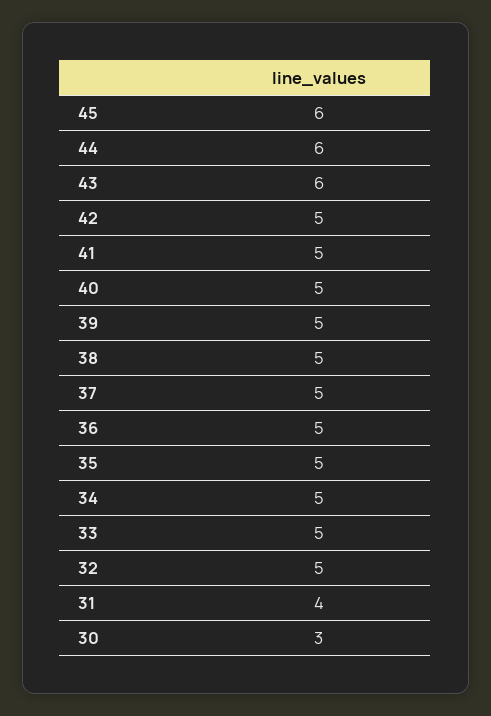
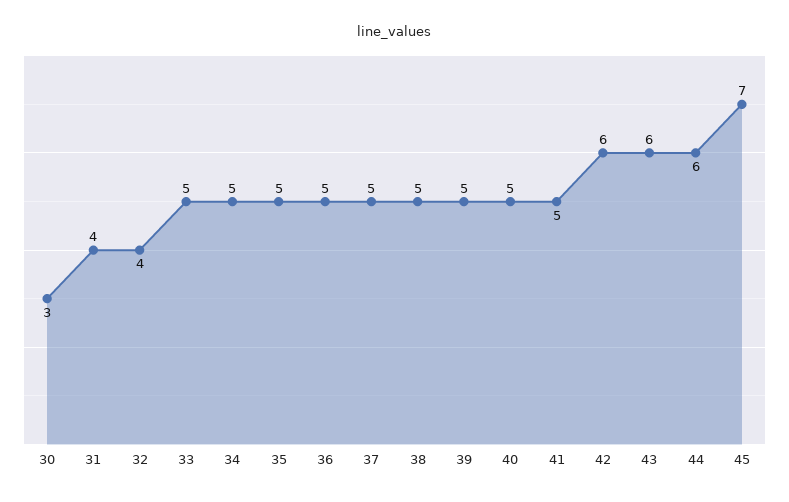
  {
-   "45": 6,
+   "45": 7,
    "44": 6,
    "43": 6,
-   "42": 5,
+   "42": 6,
    "41": 5,
    "40": 5,
    "39": 5,
    "38": 5,
    "37": 5,
    "36": 5,
    "35": 5,
    "34": 5,
    "33": 5,
-   "32": 5,
+   "32": 4,
    "31": 4,
    "30": 3
  }

